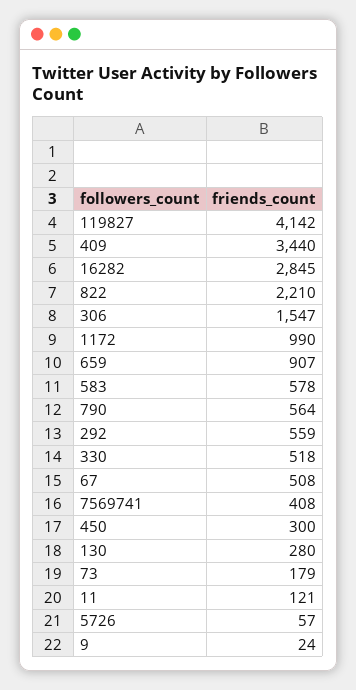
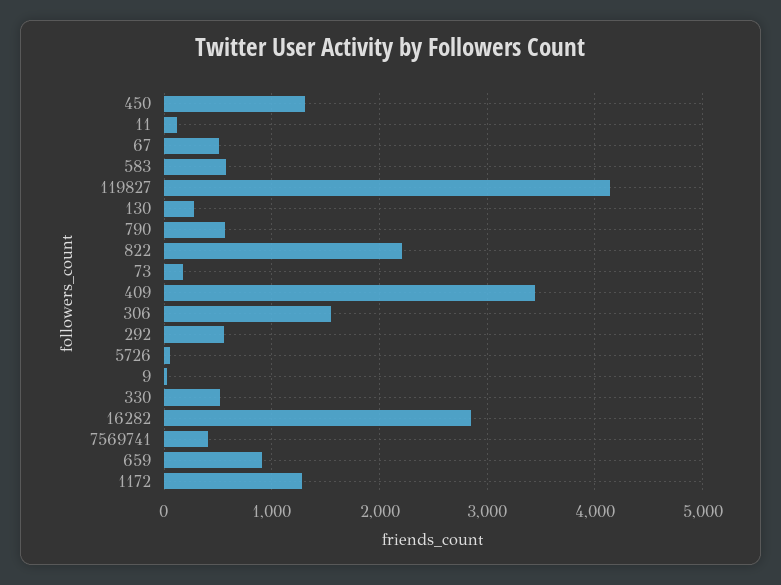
  {
    "119827": 4142,
    "409": 3440,
    "16282": 2845,
    "822": 2210,
    "306": 1547,
-   "1172": 990,
+   "1172": 1300,
    "659": 907,
    "583": 578,
    "790": 564,
    "292": 559,
    "330": 518,
    "67": 508,
    "7569741": 408,
-   "450": 300,
+   "450": 1300,
    "130": 280,
    "73": 179,
    "11": 121,
    "5726": 57,
    "9": 24
  }

